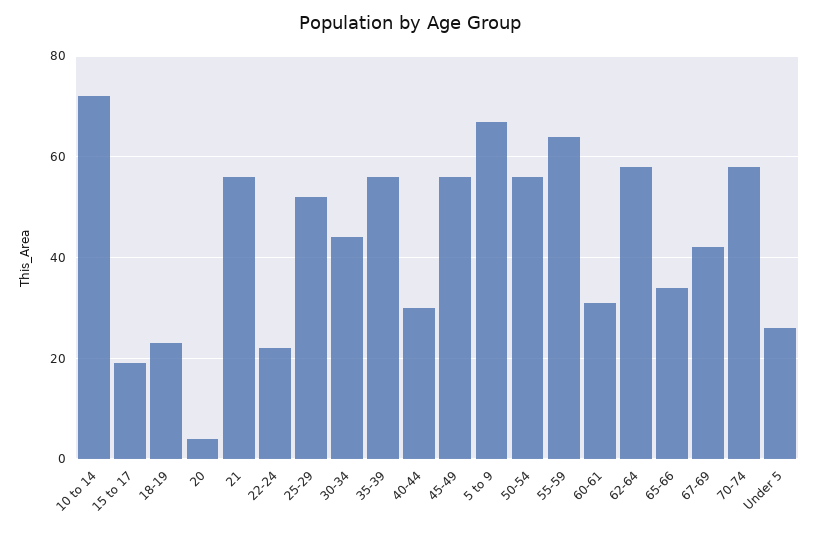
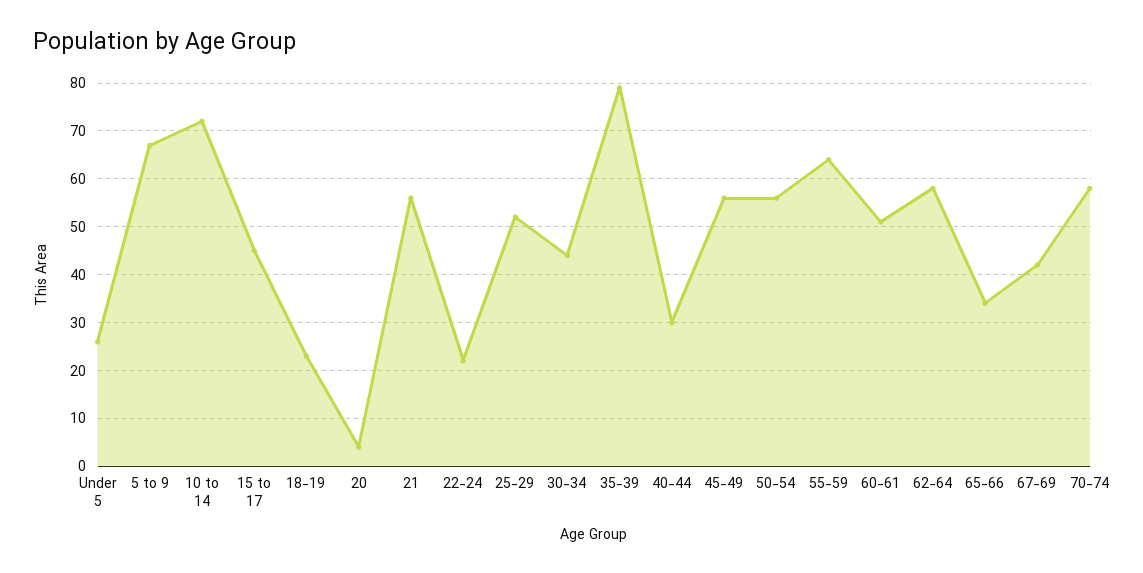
  {
    "10 to 14": 70,
-   "15 to 17": 20,
+   "15 to 17": 45,
    "18-19": 25,
    "20": 5,
    "21": 55,
    "22-24": 20,
    "25-29": 50,
    "30-34": 45,
-   "35-39": 55,
+   "35-39": 80,
    "40-44": 30,
    "45-49": 55,
    "5 to 9": 65,
    "50-54": 55,
    "55-59": 65,
-   "60-61": 30,
+   "60-61": 50,
    "62-64": 60,
    "65-66": 35,
    "67-69": 40,
    "70-74": 60,
    "Under 5": 25
  }

